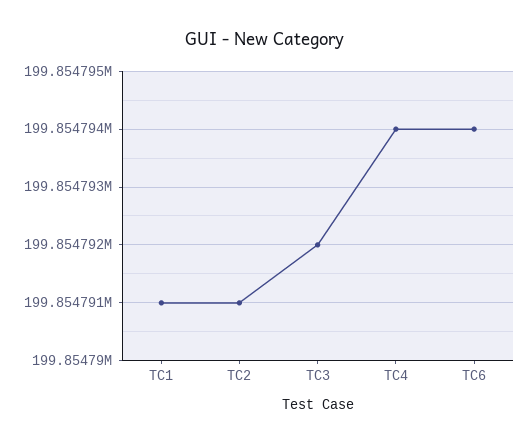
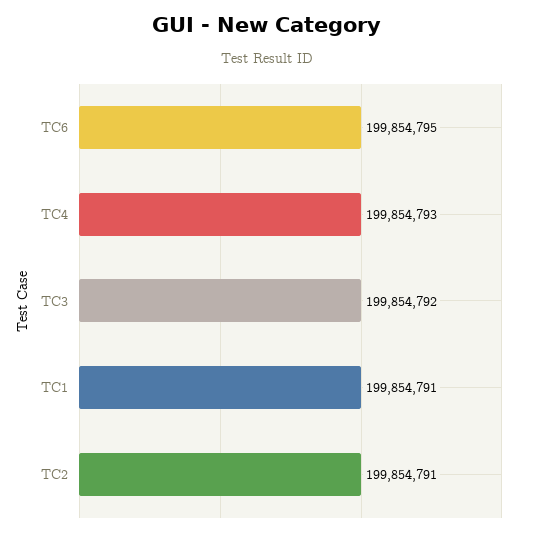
  {
    "TC1": 199854791,
    "TC2": 199854791,
    "TC3": 199854792,
-   "TC4": 199854794,
+   "TC4": 199854793,
-   "TC6": 199854794
+   "TC6": 199854795
  }

